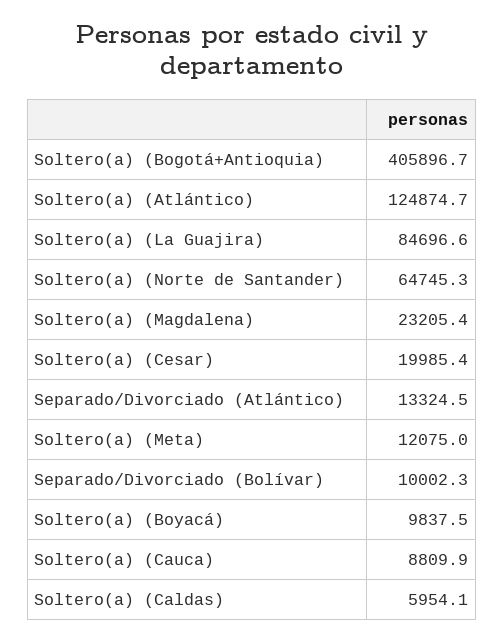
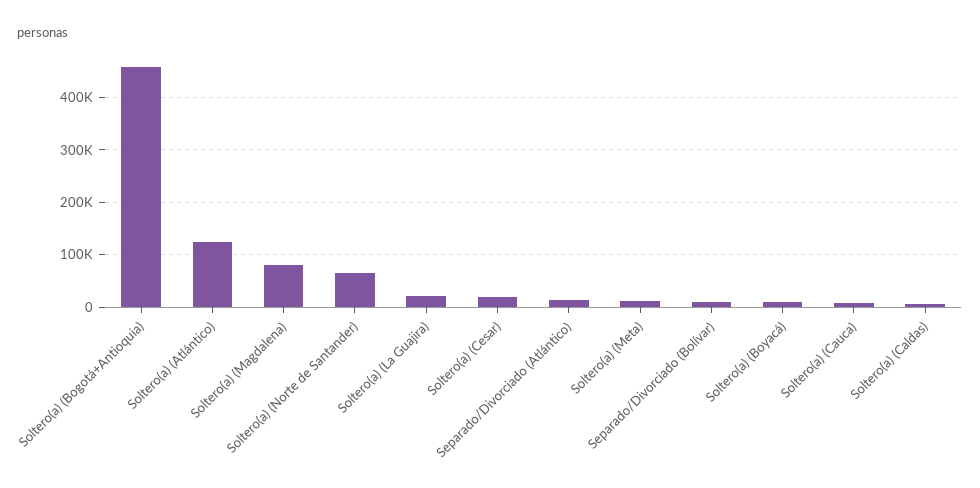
  {
-   "Soltero(a) (Bogotá+Antioquia)": 405896.7,
+   "Soltero(a) (Bogotá+Antioquia)": 460000,
    "Soltero(a) (Atlántico)": 124874.7,
-   "Soltero(a) (La Guajira)": 84696.6,
+   "Soltero(a) (La Guajira)": 20000,
    "Soltero(a) (Norte de Santander)": 64745.3,
-   "Soltero(a) (Magdalena)": 23205.4,
+   "Soltero(a) (Magdalena)": 80000,
    "Soltero(a) (Cesar)": 19985.4,
    "Separado/Divorciado (Atlántico)": 13324.5,
    "Soltero(a) (Meta)": 12075,
    "Separado/Divorciado (Bolívar)": 10002.3,
    "Soltero(a) (Boyacá)": 9837.5,
    "Soltero(a) (Cauca)": 8809.9,
    "Soltero(a) (Caldas)": 5954.1
  }

